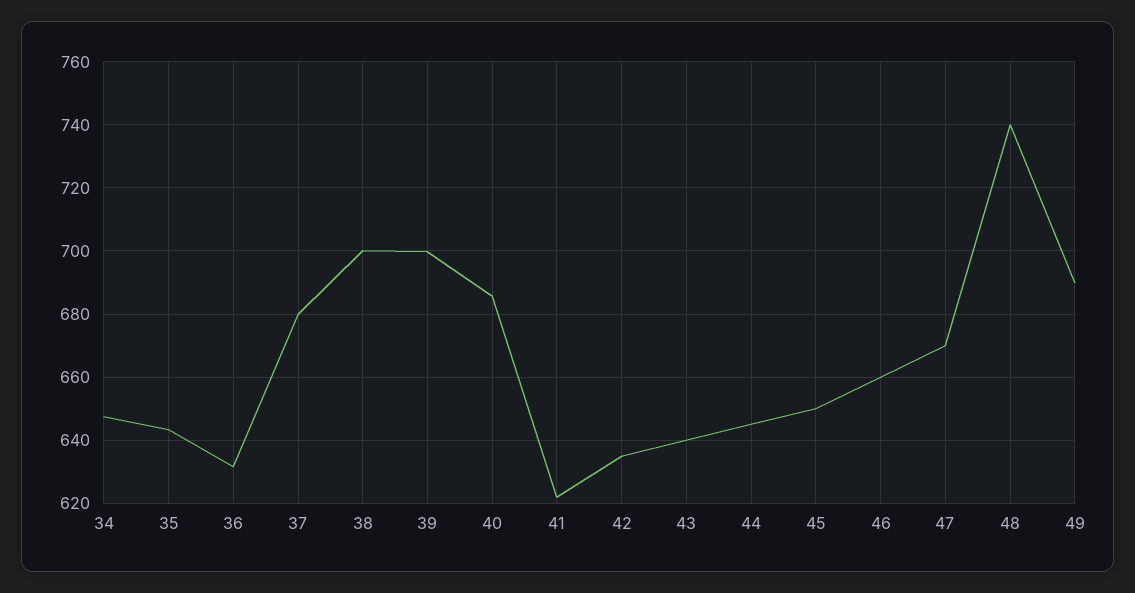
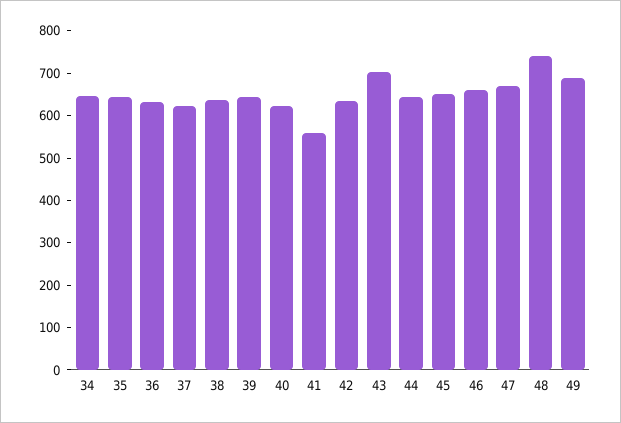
  {
    "34": 648,
    "35": 644,
    "36": 632,
-   "37": 680,
+   "37": 620,
-   "38": 700,
+   "38": 640,
-   "39": 700,
+   "39": 640,
-   "40": 686,
+   "40": 620,
-   "41": 622,
+   "41": 560,
    "42": 636,
-   "43": 640,
+   "43": 700,
    "44": 646,
    "45": 650,
    "46": 660,
    "47": 670,
    "48": 740,
    "49": 690
  }

